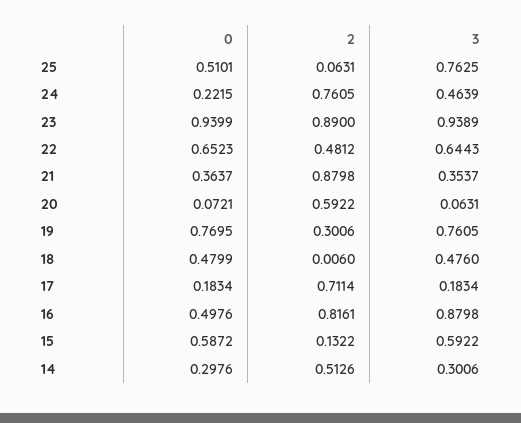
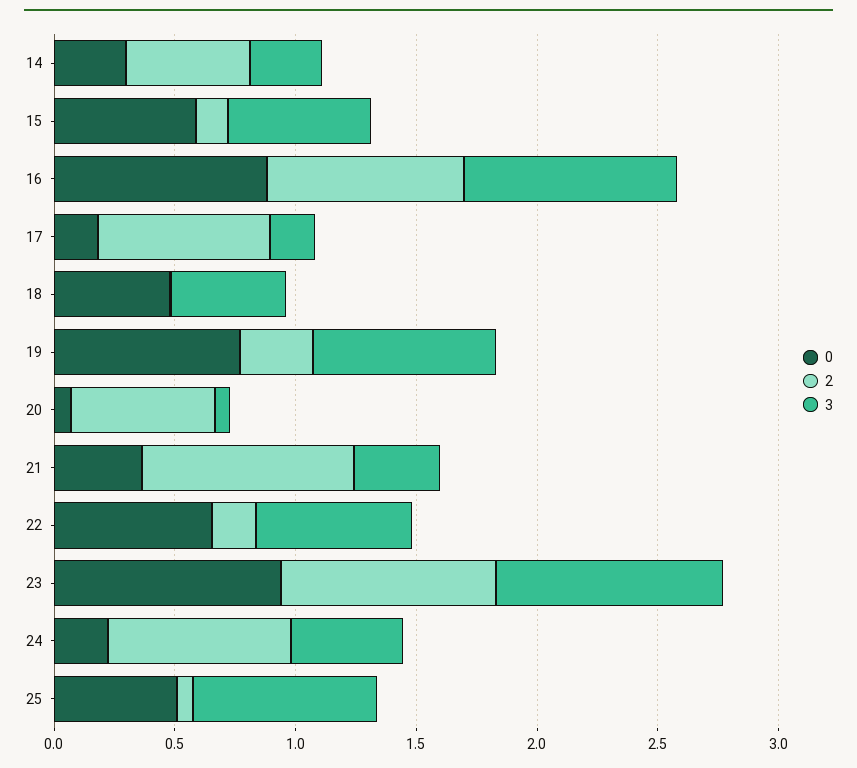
  {
    "0": {
      "25": 0.5101,
      "24": 0.2215,
      "23": 0.9399,
      "22": 0.6523,
      "21": 0.3637,
      "20": 0.0721,
      "19": 0.7695,
      "18": 0.4799,
      "17": 0.1834,
-     "16": 0.4976,
+     "16": 0.9,
      "15": 0.5872,
      "14": 0.2976
    },
    "2": {
      "25": 0.0631,
      "24": 0.7605,
      "23": 0.89,
-     "22": 0.4812,
+     "22": 0.2,
      "21": 0.8798,
      "20": 0.5922,
      "19": 0.3006,
      "18": 0.006,
      "17": 0.7114,
      "16": 0.8161,
      "15": 0.1322,
      "14": 0.5126
    },
    "3": {
      "25": 0.7625,
      "24": 0.4639,
      "23": 0.9389,
      "22": 0.6443,
      "21": 0.3537,
      "20": 0.0631,
      "19": 0.7605,
      "18": 0.476,
      "17": 0.1834,
      "16": 0.8798,
      "15": 0.5922,
      "14": 0.3006
    }
  }

